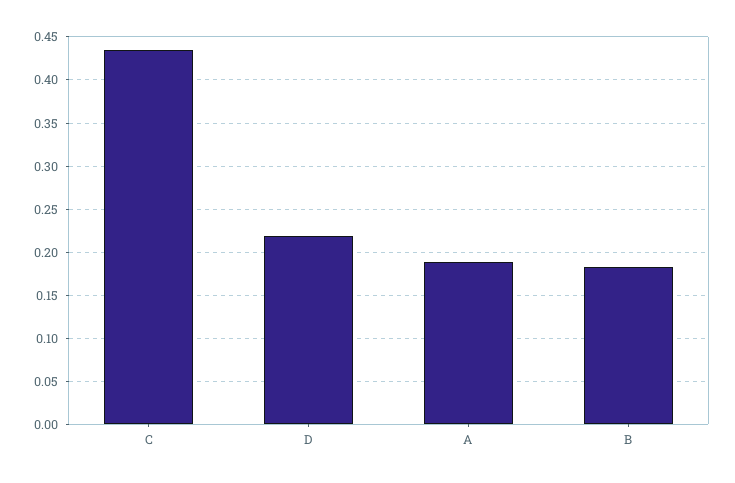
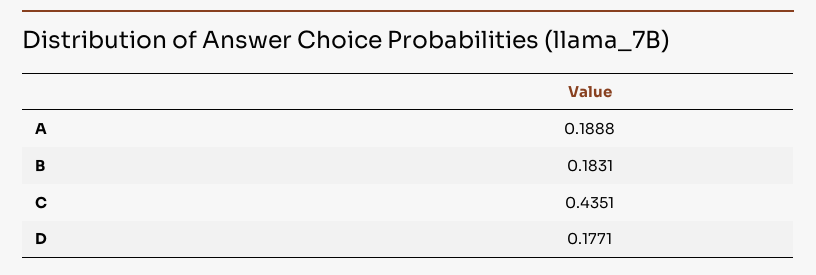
  {
    "C": 0.4351,
-   "D": 0.22,
+   "D": 0.1771,
    "A": 0.1888,
    "B": 0.1831
  }

